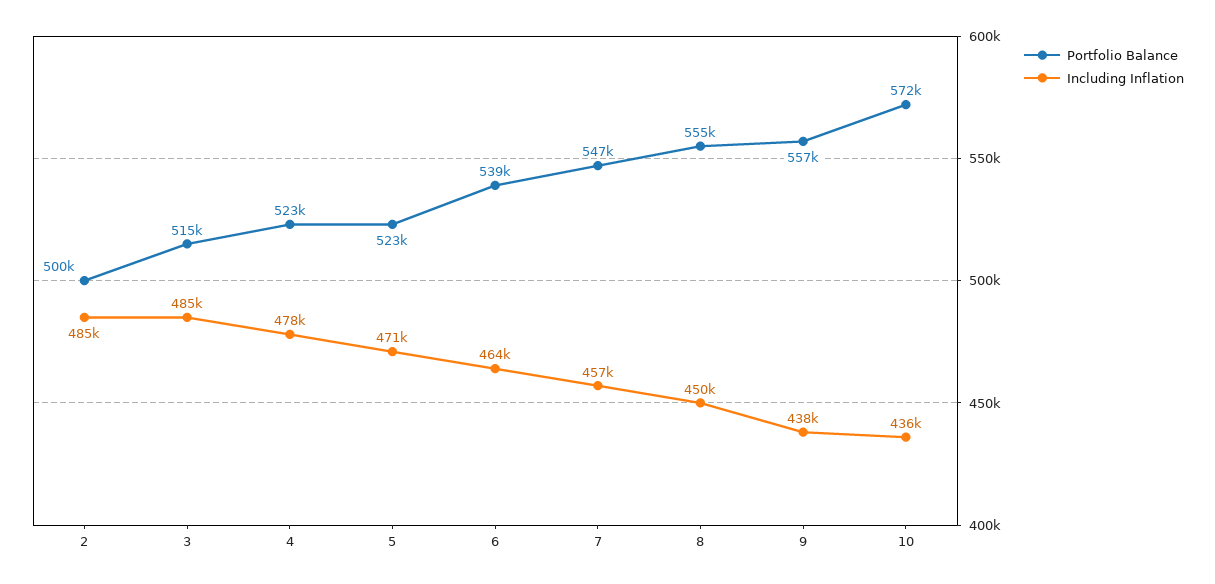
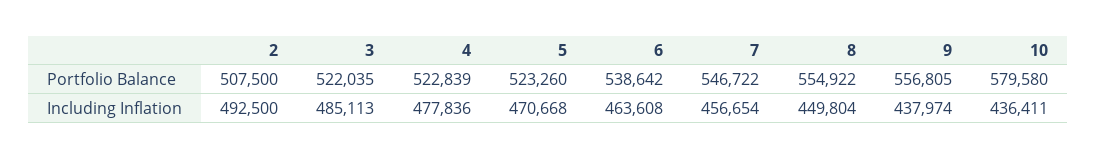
  {
    "Portfolio Balance": {
-     "2": 500000,
+     "2": 507500,
-     "3": 515000,
+     "3": 522035,
      "4": 522839,
      "5": 523260,
      "6": 538642,
      "7": 546722,
      "8": 554922,
      "9": 556805,
-     "10": 572000
+     "10": 579580
    },
    "Including Inflation": {
-     "2": 485000,
+     "2": 492500,
      "3": 485113,
      "4": 477836,
      "5": 470668,
      "6": 463608,
      "7": 456654,
      "8": 449804,
      "9": 437974,
      "10": 436411
    }
  }

